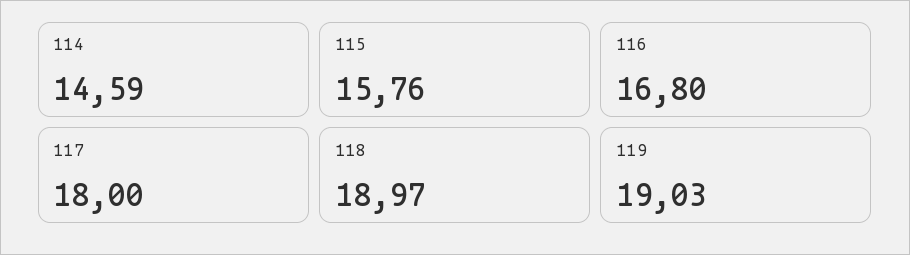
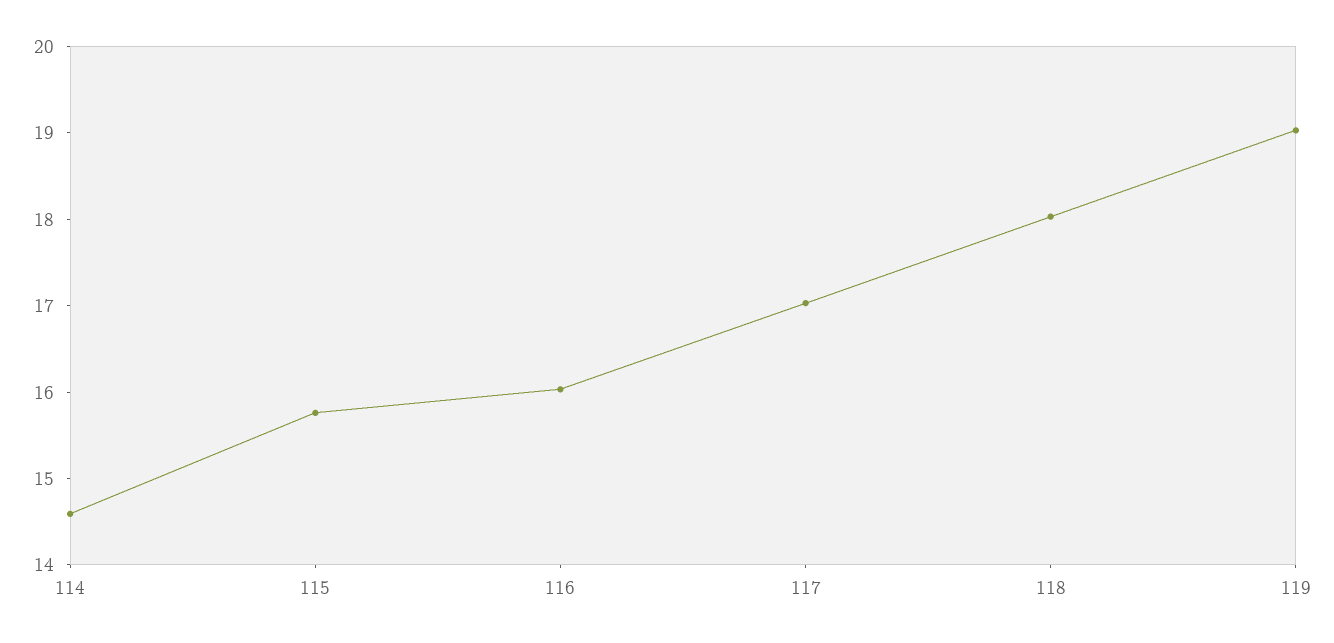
  {
    "114": 14.59,
    "115": 15.76,
-   "116": 16.8,
+   "116": 16,
-   "117": 18,
+   "117": 17,
-   "118": 18.97,
+   "118": 18,
    "119": 19.03
  }

